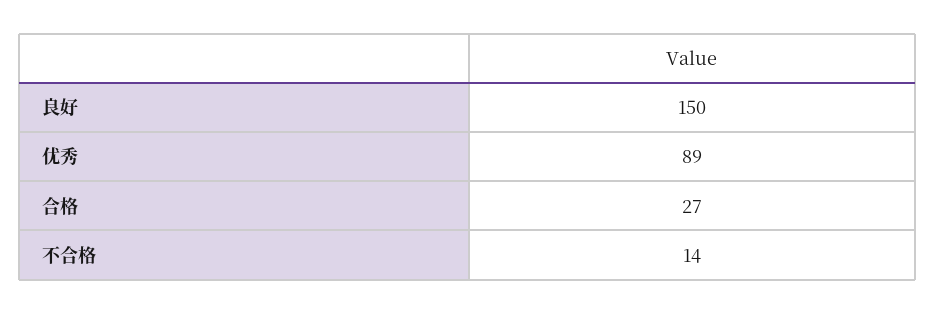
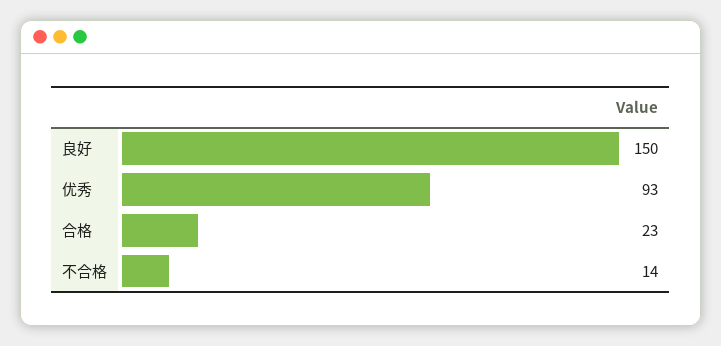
  {
    "良好": 150,
-   "优秀": 89,
+   "优秀": 93,
-   "合格": 27,
+   "合格": 23,
    "不合格": 14
  }

